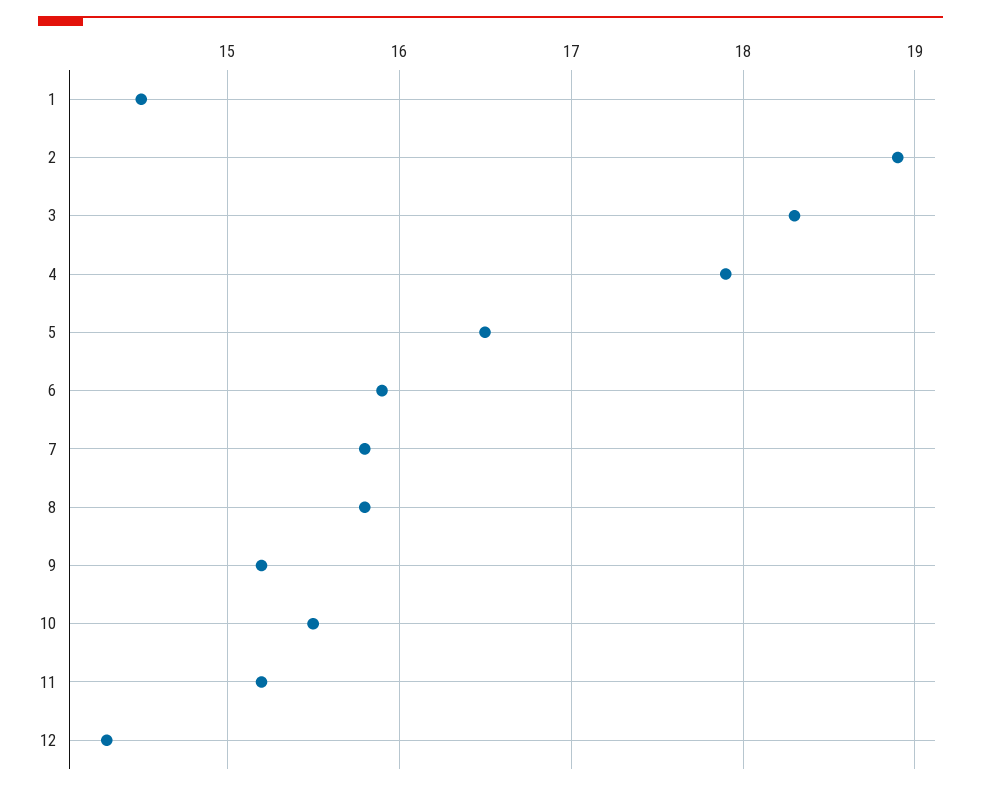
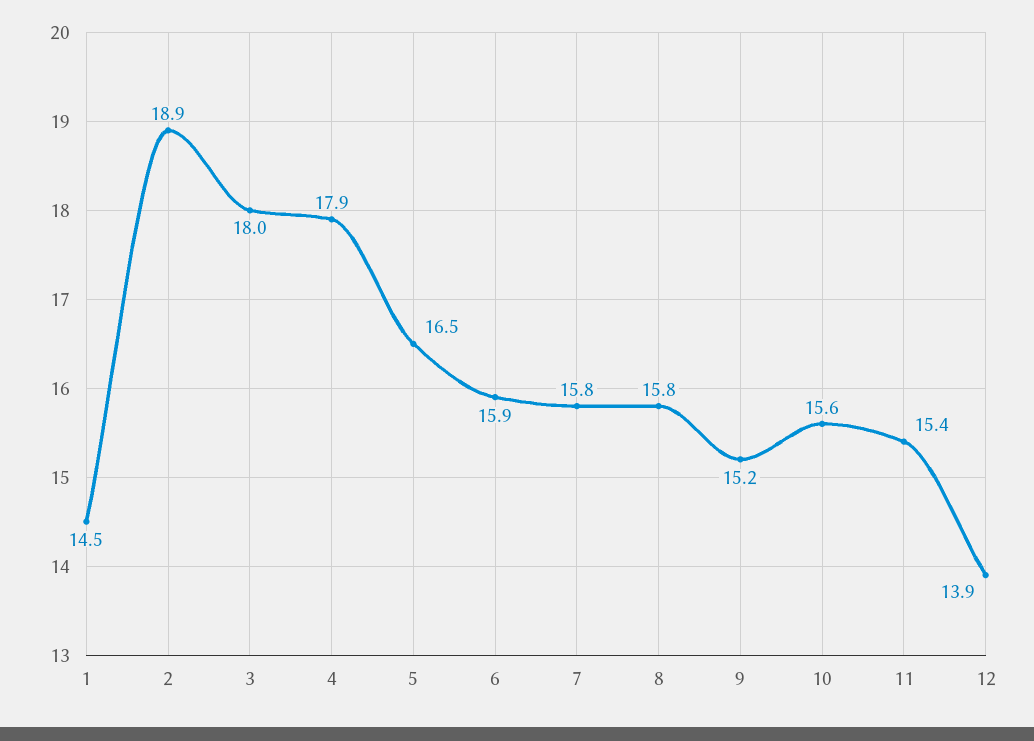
  {
    "1": 14.5,
    "2": 18.9,
-   "3": 18.3,
+   "3": 18,
    "4": 17.9,
    "5": 16.5,
    "6": 15.9,
    "7": 15.8,
    "8": 15.8,
    "9": 15.2,
-   "10": 15.5,
+   "10": 15.6,
-   "11": 15.2,
+   "11": 15.4,
-   "12": 14.3
+   "12": 13.9
  }

